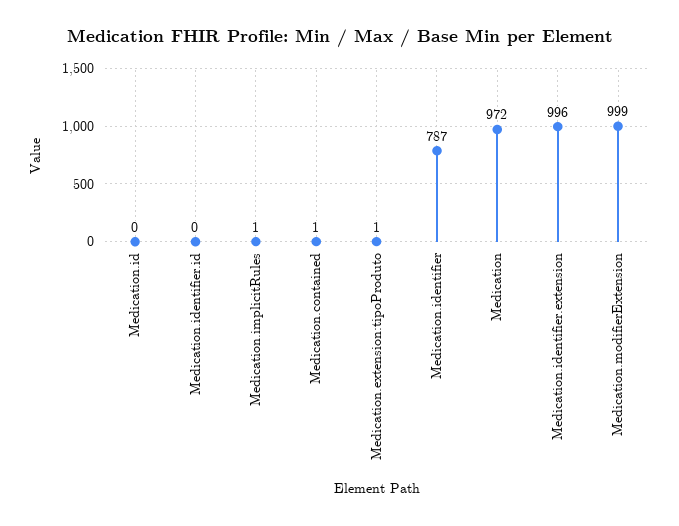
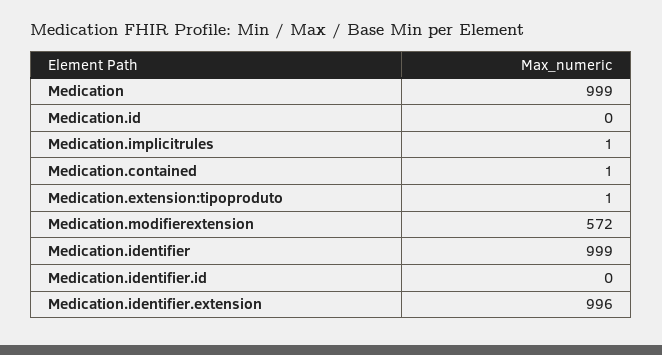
  {
    "Medication.id": 0,
    "Medication.identifier.id": 0,
    "Medication.implicitRules": 1,
    "Medication.contained": 1,
    "Medication.extension:tipoProduto": 1,
-   "Medication.identifier": 787,
+   "Medication.identifier": 999,
-   "Medication": 972,
+   "Medication": 999,
    "Medication.identifier.extension": 996,
-   "Medication.modifierExtension": 999
+   "Medication.modifierExtension": 572
  }

